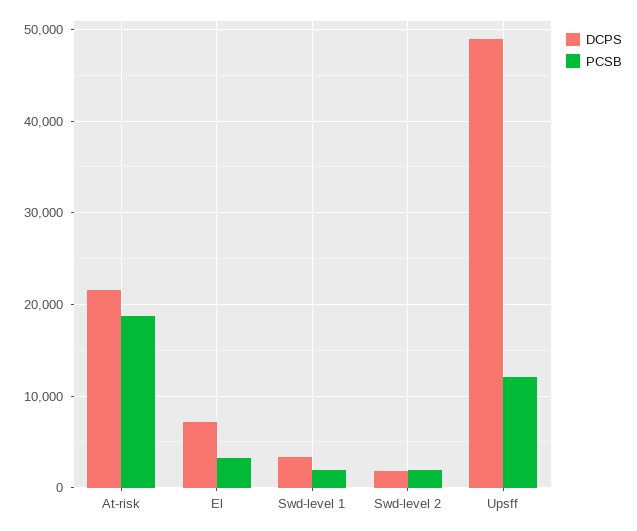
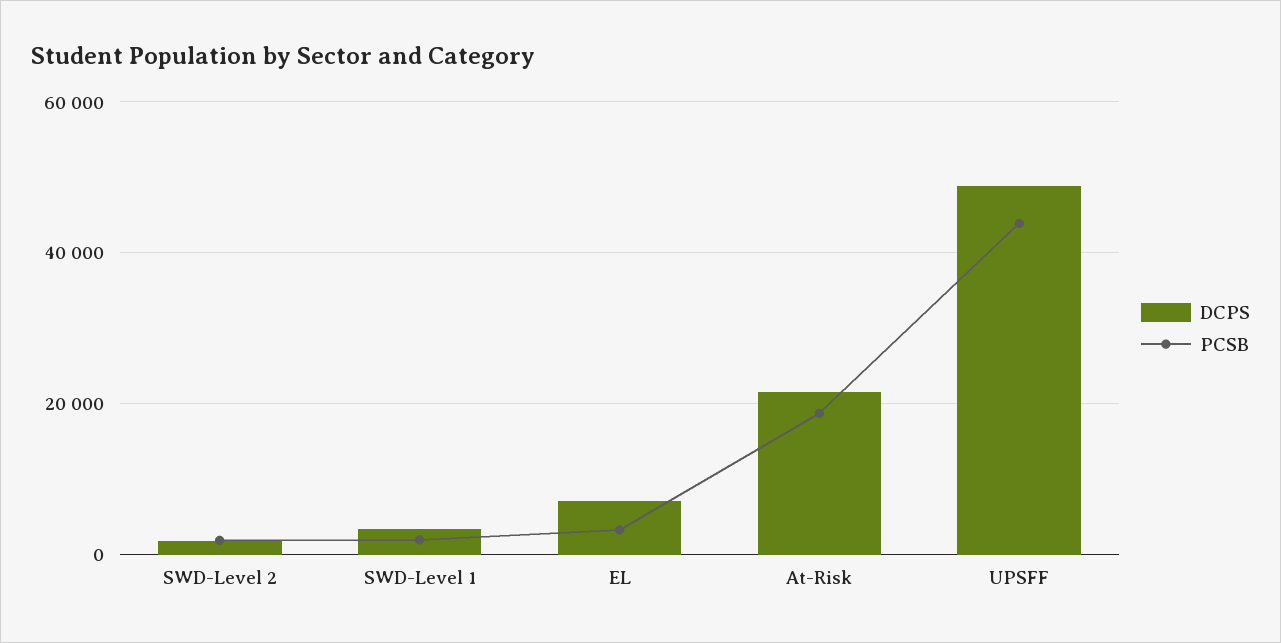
  {
    "DCPS": {
      "At-risk": 22000,
      "El": 7000,
      "Swd-level 1": 3000,
      "Swd-level 2": 2000,
      "Upsff": 49000
    },
    "PCSB": {
      "At-risk": 19000,
      "El": 3000,
      "Swd-level 1": 2000,
      "Swd-level 2": 2000,
-     "Upsff": 12000
+     "Upsff": 44000
    }
  }

